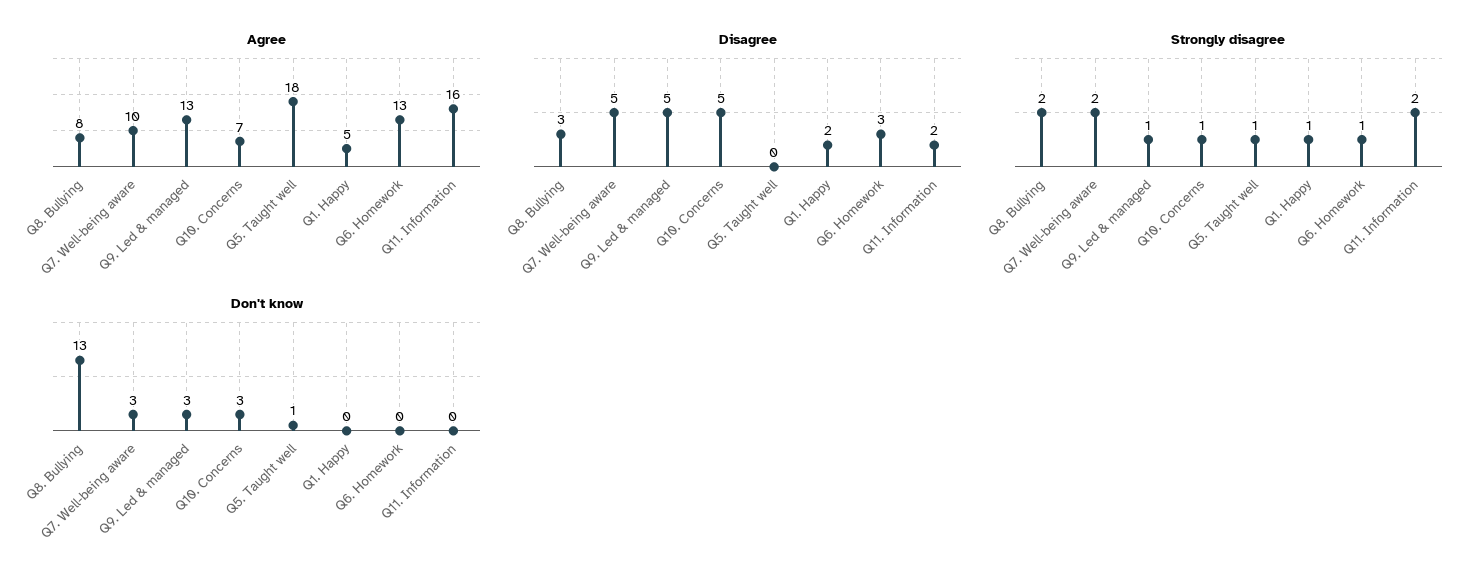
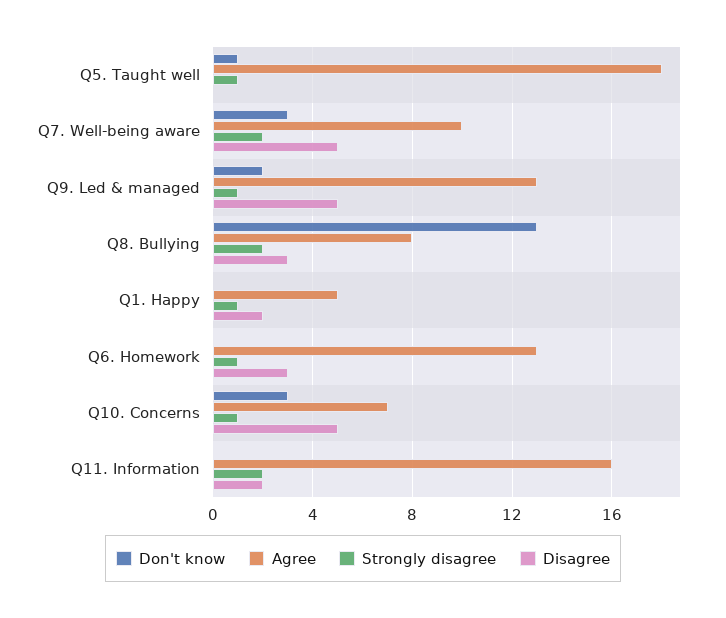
  {
    "Agree": {
      "Q8. Bullying": 8,
      "Q7. Well-being aware": 10,
      "Q9. Led & managed": 13,
      "Q10. Concerns": 7,
      "Q5. Taught well": 18,
      "Q1. Happy": 5,
      "Q6. Homework": 13,
      "Q11. Information": 16
    },
    "Disagree": {
      "Q8. Bullying": 3,
      "Q7. Well-being aware": 5,
      "Q9. Led & managed": 5,
      "Q10. Concerns": 5,
      "Q5. Taught well": 0,
      "Q1. Happy": 2,
      "Q6. Homework": 3,
      "Q11. Information": 2
    },
    "Strongly disagree": {
      "Q8. Bullying": 2,
      "Q7. Well-being aware": 2,
      "Q9. Led & managed": 1,
      "Q10. Concerns": 1,
      "Q5. Taught well": 1,
      "Q1. Happy": 1,
      "Q6. Homework": 1,
      "Q11. Information": 2
    },
    "Don't know": {
      "Q8. Bullying": 13,
      "Q7. Well-being aware": 3,
-     "Q9. Led & managed": 3,
+     "Q9. Led & managed": 2,
      "Q10. Concerns": 3,
      "Q5. Taught well": 1,
      "Q1. Happy": 0,
      "Q6. Homework": 0,
      "Q11. Information": 0
    }
  }

